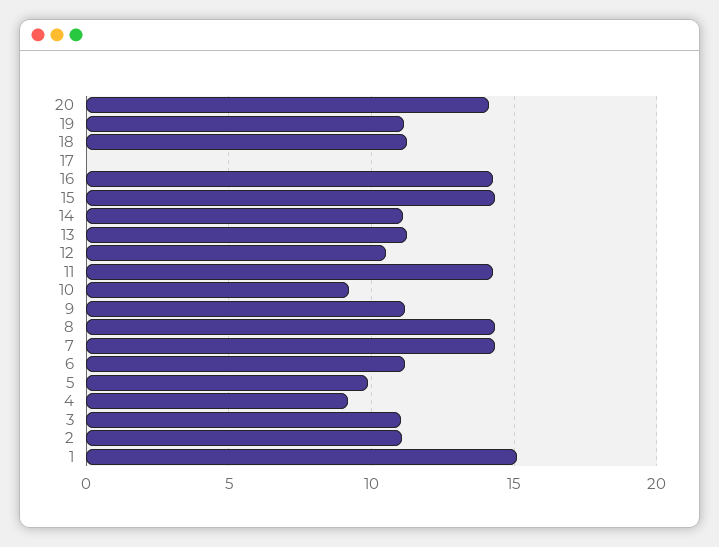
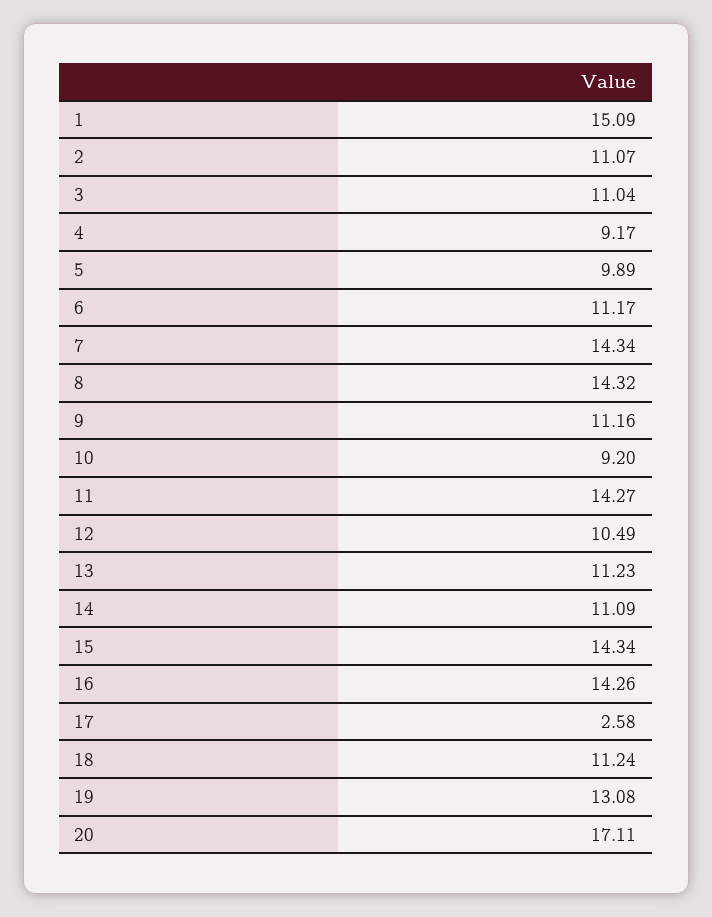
  {
-   "20": 14,
+   "20": 17.11,
-   "19": 11,
+   "19": 13.08,
    "18": 11.24,
-   "17": 0,
+   "17": 2.58,
    "16": 14.26,
    "15": 14.34,
    "14": 11.09,
    "13": 11.23,
    "12": 10.49,
    "11": 14.27,
    "10": 9.2,
    "9": 11.16,
    "8": 14.32,
    "7": 14.34,
    "6": 11.17,
    "5": 9.89,
    "4": 9.17,
    "3": 11.04,
    "2": 11.07,
    "1": 15.09
  }

